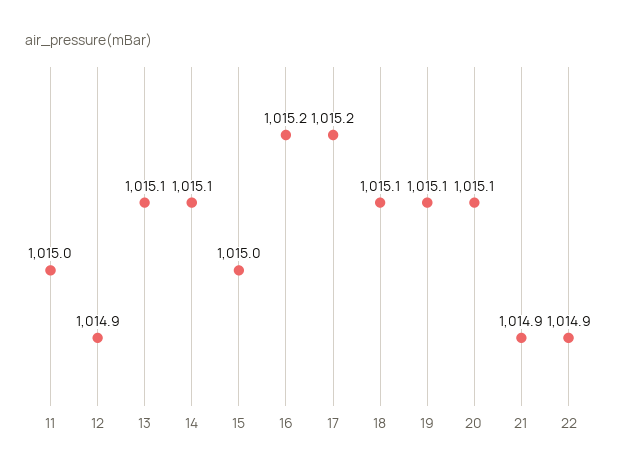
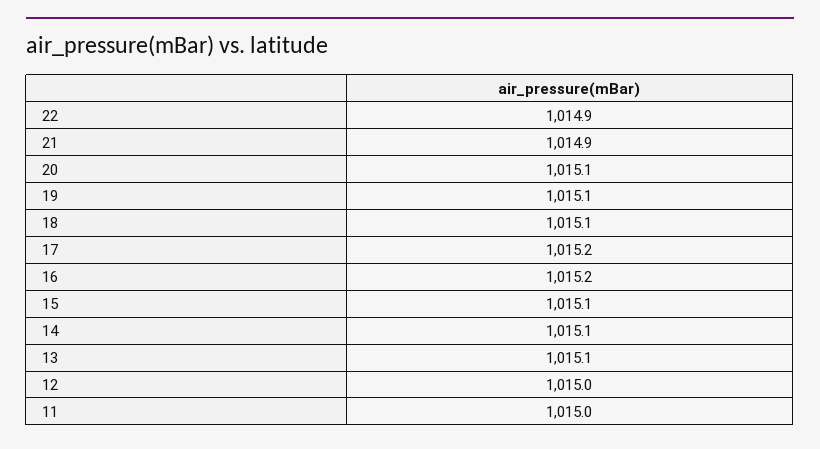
  {
    "11": 1015,
-   "12": 1014.9,
+   "12": 1015,
    "13": 1015.1,
    "14": 1015.1,
-   "15": 1015,
+   "15": 1015.1,
    "16": 1015.2,
    "17": 1015.2,
    "18": 1015.1,
    "19": 1015.1,
    "20": 1015.1,
    "21": 1014.9,
    "22": 1014.9
  }

